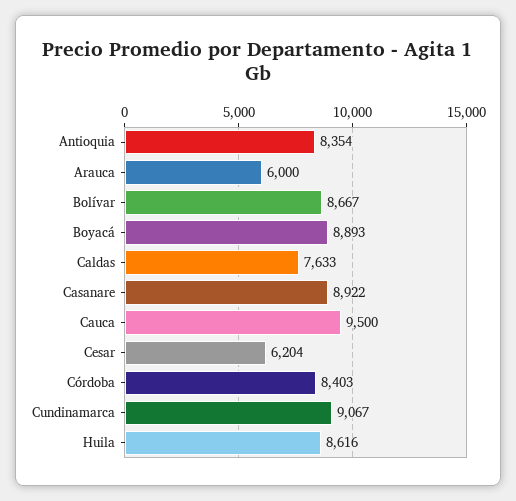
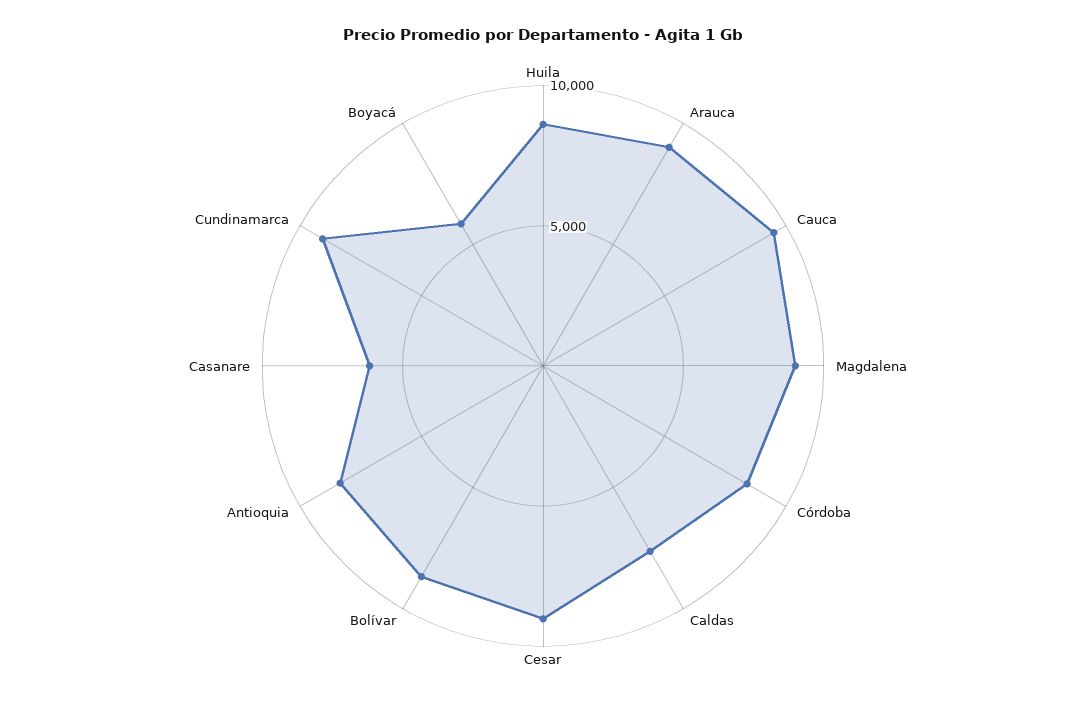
  {
    "Antioquia": 8354,
-   "Arauca": 6000,
+   "Arauca": 9000,
    "Bolívar": 8667,
-   "Boyacá": 8893,
+   "Boyacá": 6000,
    "Caldas": 7633,
-   "Casanare": 8922,
+   "Casanare": 6000,
    "Cauca": 9500,
-   "Cesar": 6204,
+   "Cesar": 9000,
    "Córdoba": 8403,
    "Cundinamarca": 9067,
-   "Huila": 8616
+   "Huila": 8616,
+   "Magdalena": 9000
  }

